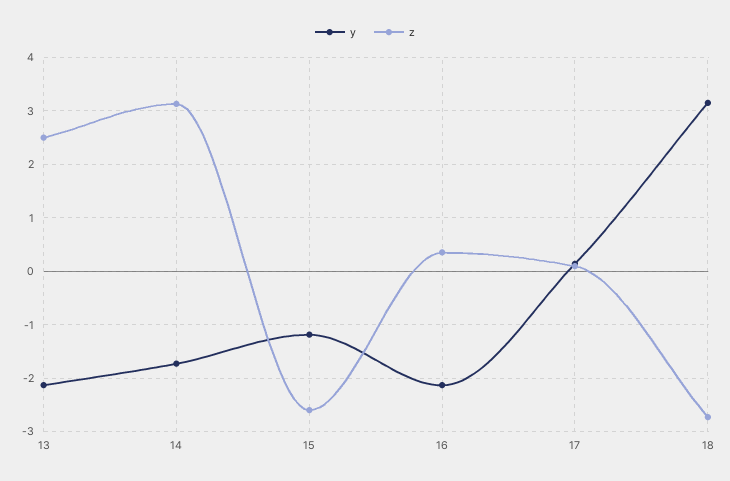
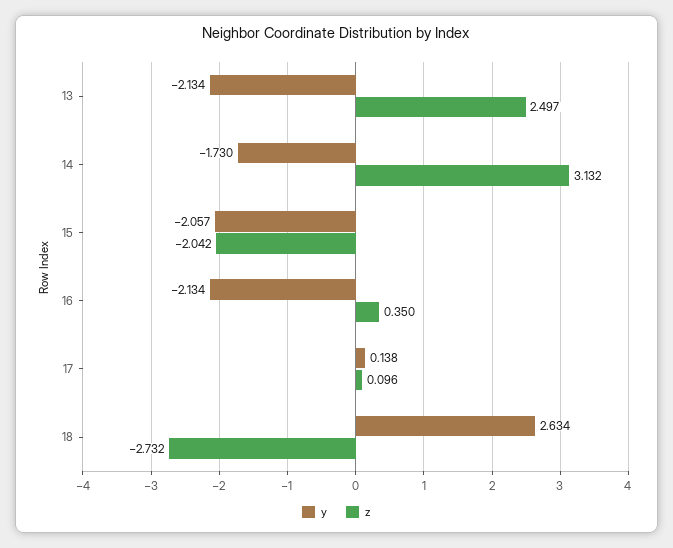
  {
    "y": {
      "13": -2.134,
      "14": -1.73,
-     "15": -1.2,
+     "15": -2.057,
      "16": -2.134,
      "17": 0.138,
-     "18": 3.2
+     "18": 2.634
    },
    "z": {
      "13": 2.497,
      "14": 3.132,
-     "15": -2.6,
+     "15": -2.042,
      "16": 0.35,
      "17": 0.096,
      "18": -2.732
    }
  }

